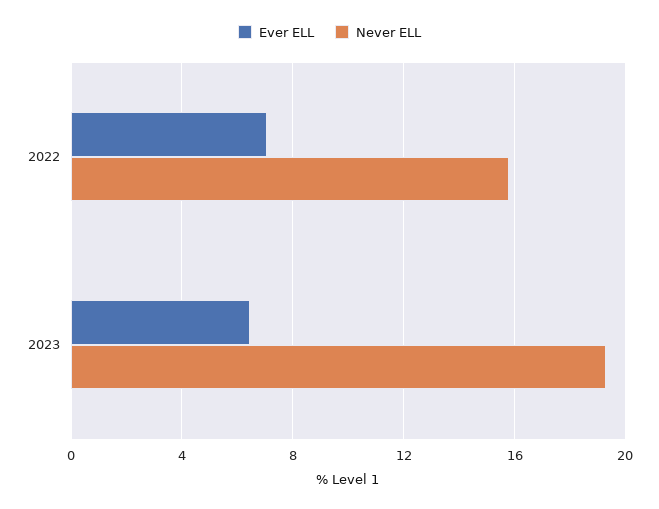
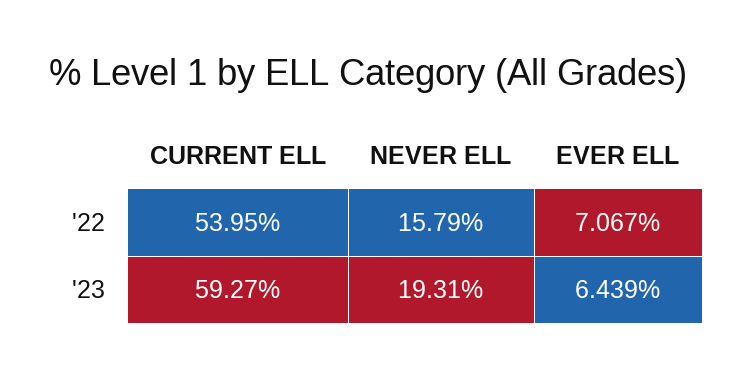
  {
    "Ever ELL": {
      "2022": 7.067,
      "2023": 6.439
    },
    "Never ELL": {
      "2022": 15.79,
      "2023": 19.31
-   }
+   },
+   "CURRENT ELL": {
+     "2022": 53.95,
+     "2023": 59.27
+   }
  }

